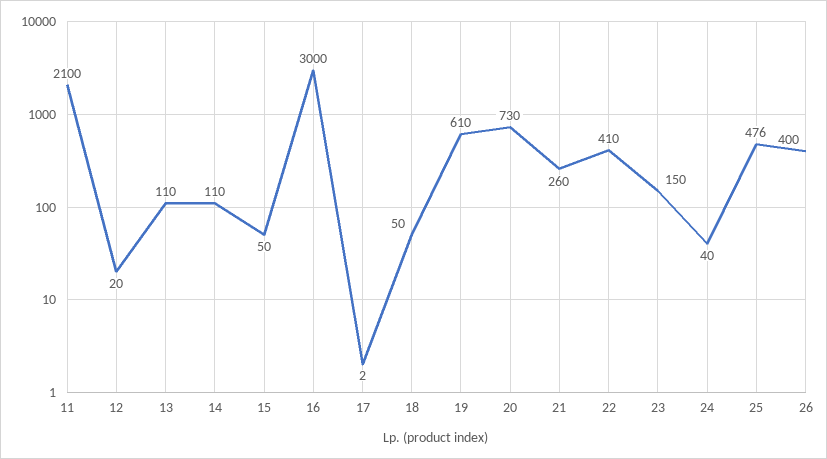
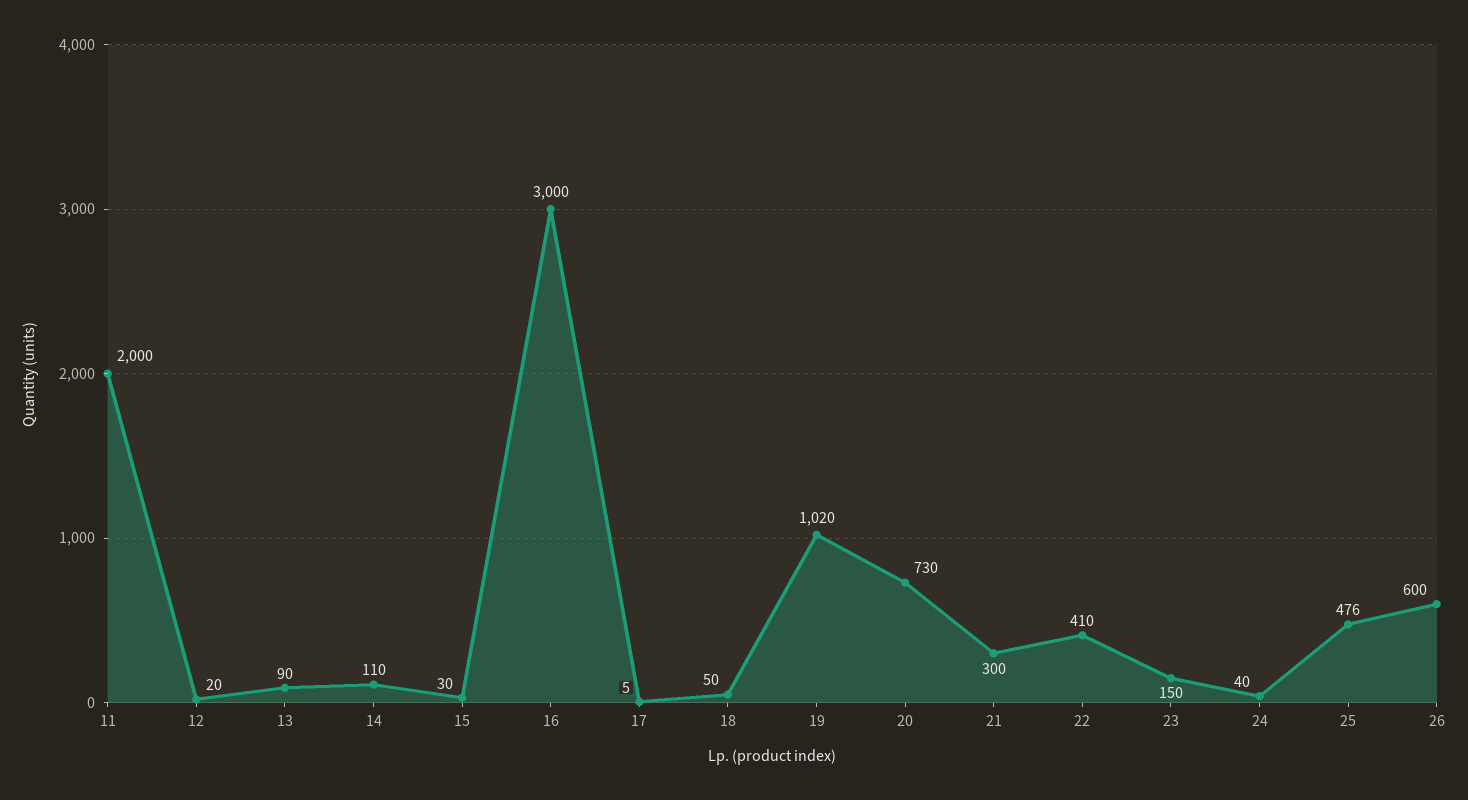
  {
-   "11": 2100,
+   "11": 2000,
    "12": 20,
-   "13": 110,
+   "13": 90,
    "14": 110,
-   "15": 50,
+   "15": 30,
    "16": 3000,
-   "17": 2,
+   "17": 5,
    "18": 50,
-   "19": 610,
+   "19": 1020,
    "20": 730,
-   "21": 260,
+   "21": 300,
    "22": 410,
    "23": 150,
    "24": 40,
    "25": 476,
-   "26": 400
+   "26": 600
  }

